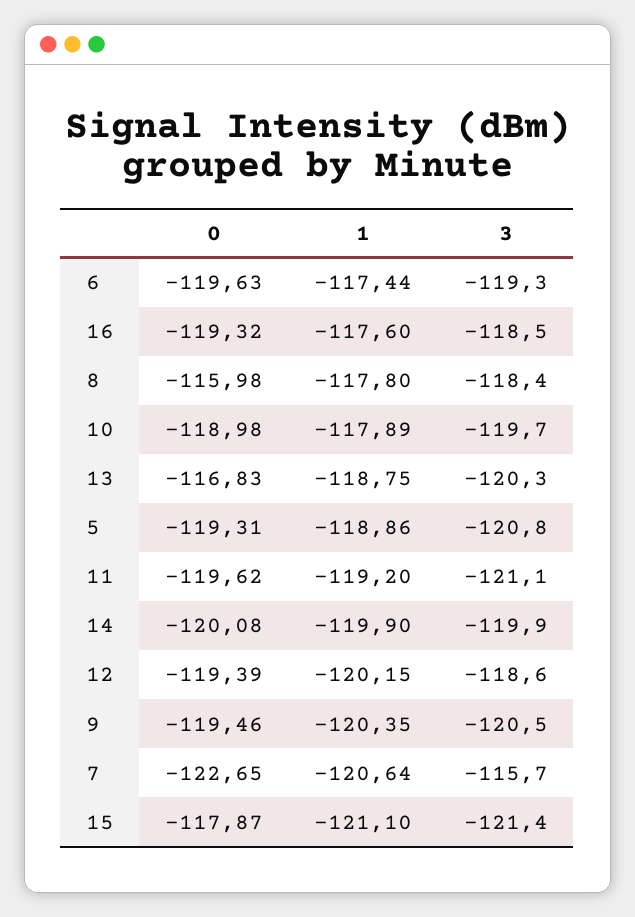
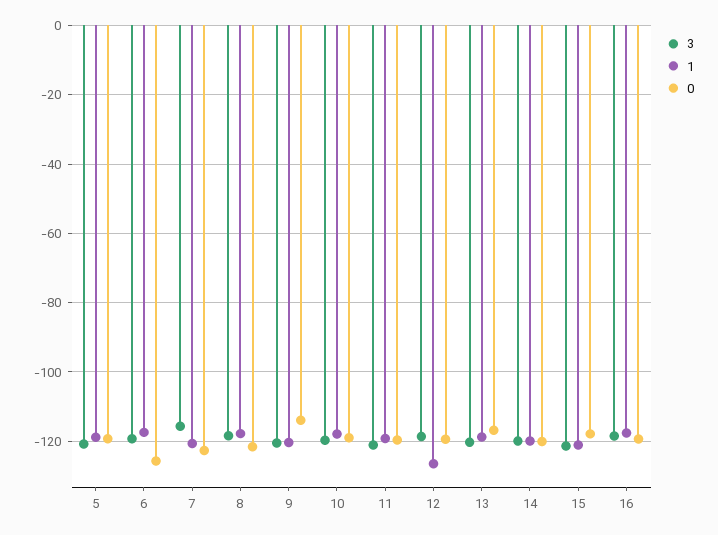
  {
    "0": {
-     "6": -119.63,
+     "6": -126,
      "16": -119.32,
-     "8": -115.98,
+     "8": -122,
      "10": -118.98,
      "13": -116.83,
      "5": -119.31,
      "11": -119.62,
      "14": -120.08,
      "12": -119.39,
-     "9": -119.46,
+     "9": -114,
      "7": -122.65,
      "15": -117.87
    },
    "1": {
      "6": -117.44,
      "16": -117.6,
      "8": -117.8,
      "10": -117.89,
      "13": -118.75,
      "5": -118.86,
      "11": -119.2,
      "14": -119.9,
-     "12": -120.15,
+     "12": -126,
      "9": -120.35,
      "7": -120.64,
      "15": -121.1
    },
    "3": {
      "6": -119.3,
      "16": -118.5,
      "8": -118.4,
      "10": -119.7,
      "13": -120.3,
      "5": -120.8,
      "11": -121.1,
      "14": -119.9,
      "12": -118.6,
      "9": -120.5,
      "7": -115.7,
      "15": -121.4
    }
  }

